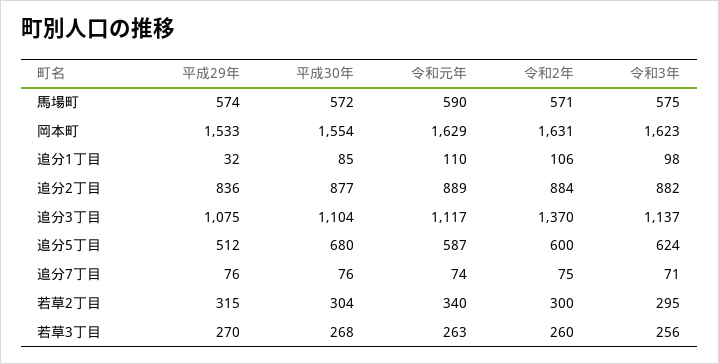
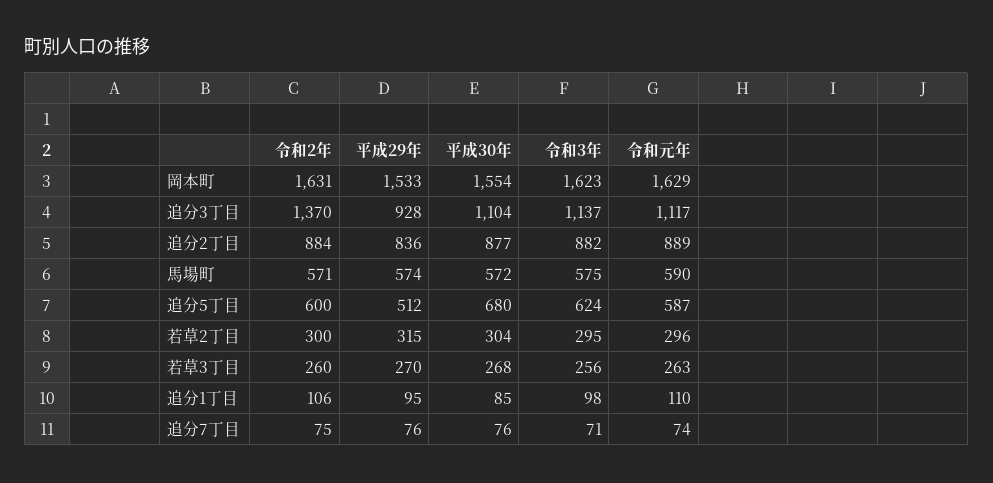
  {
    "平成29年": {
      "馬場町": 574,
      "岡本町": 1533,
-     "追分1丁目": 32,
+     "追分1丁目": 95,
      "追分2丁目": 836,
-     "追分3丁目": 1075,
+     "追分3丁目": 928,
      "追分5丁目": 512,
      "追分7丁目": 76,
      "若草2丁目": 315,
      "若草3丁目": 270
    },
    "平成30年": {
      "馬場町": 572,
      "岡本町": 1554,
      "追分1丁目": 85,
      "追分2丁目": 877,
      "追分3丁目": 1104,
      "追分5丁目": 680,
      "追分7丁目": 76,
      "若草2丁目": 304,
      "若草3丁目": 268
    },
    "令和元年": {
      "馬場町": 590,
      "岡本町": 1629,
      "追分1丁目": 110,
      "追分2丁目": 889,
      "追分3丁目": 1117,
      "追分5丁目": 587,
      "追分7丁目": 74,
-     "若草2丁目": 340,
+     "若草2丁目": 296,
      "若草3丁目": 263
    },
    "令和2年": {
      "馬場町": 571,
      "岡本町": 1631,
      "追分1丁目": 106,
      "追分2丁目": 884,
      "追分3丁目": 1370,
      "追分5丁目": 600,
      "追分7丁目": 75,
      "若草2丁目": 300,
      "若草3丁目": 260
    },
    "令和3年": {
      "馬場町": 575,
      "岡本町": 1623,
      "追分1丁目": 98,
      "追分2丁目": 882,
      "追分3丁目": 1137,
      "追分5丁目": 624,
      "追分7丁目": 71,
      "若草2丁目": 295,
      "若草3丁目": 256
    }
  }

